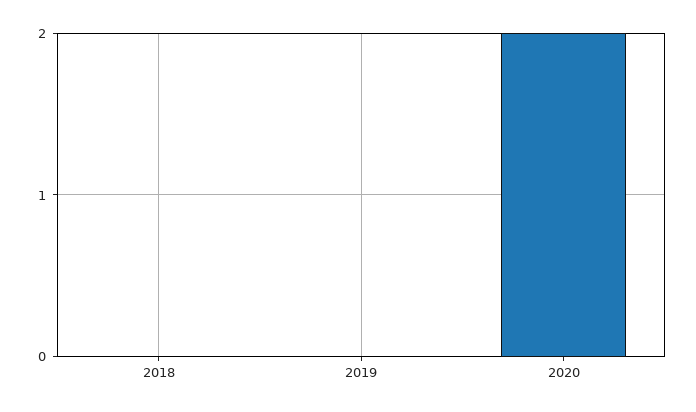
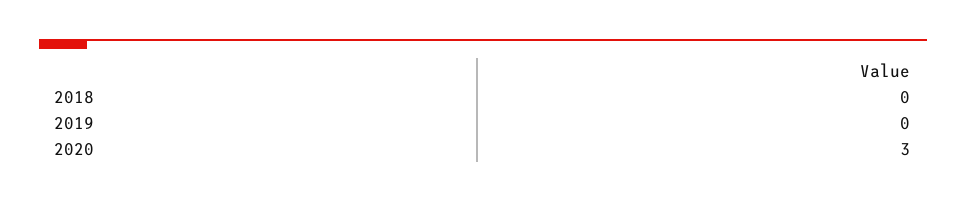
  {
    "2018": 0,
    "2019": 0,
-   "2020": 2
+   "2020": 3
  }

